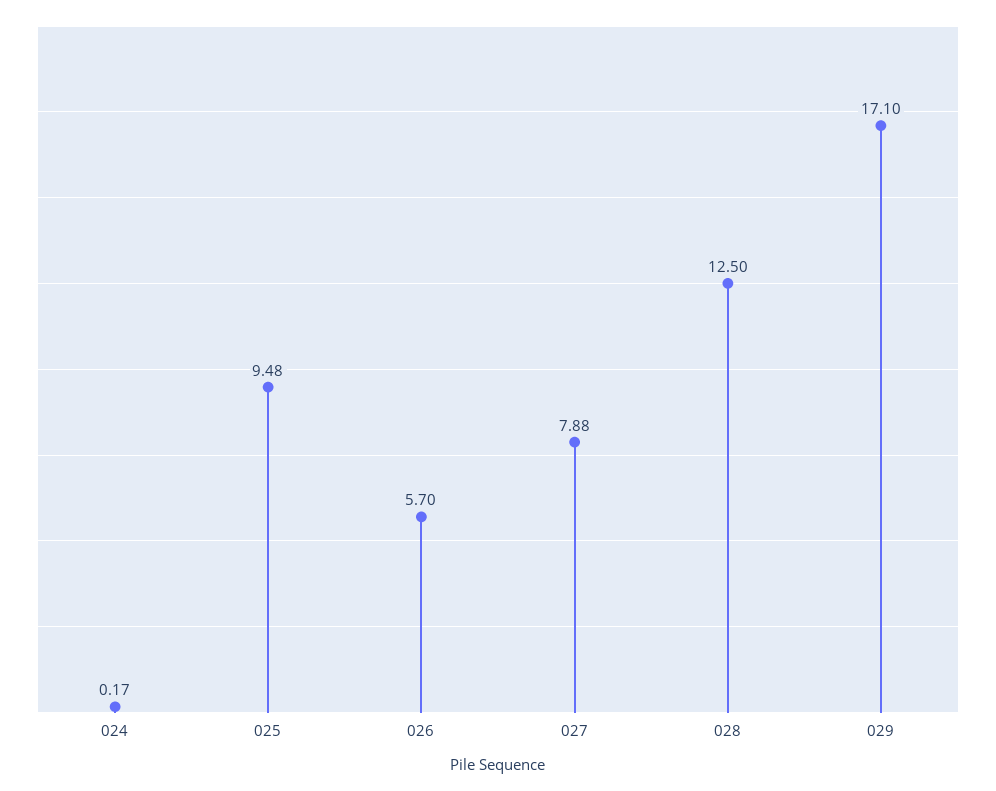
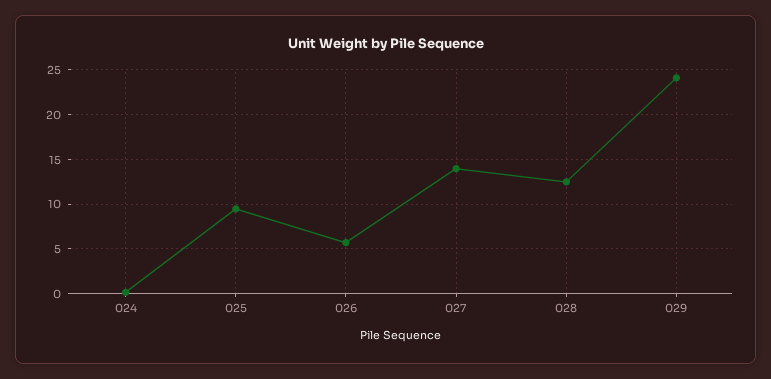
  {
    "024": 0.17,
    "025": 9.48,
    "026": 5.7,
-   "027": 7.88,
+   "027": 14,
    "028": 12.5,
-   "029": 17.1
+   "029": 24
  }

